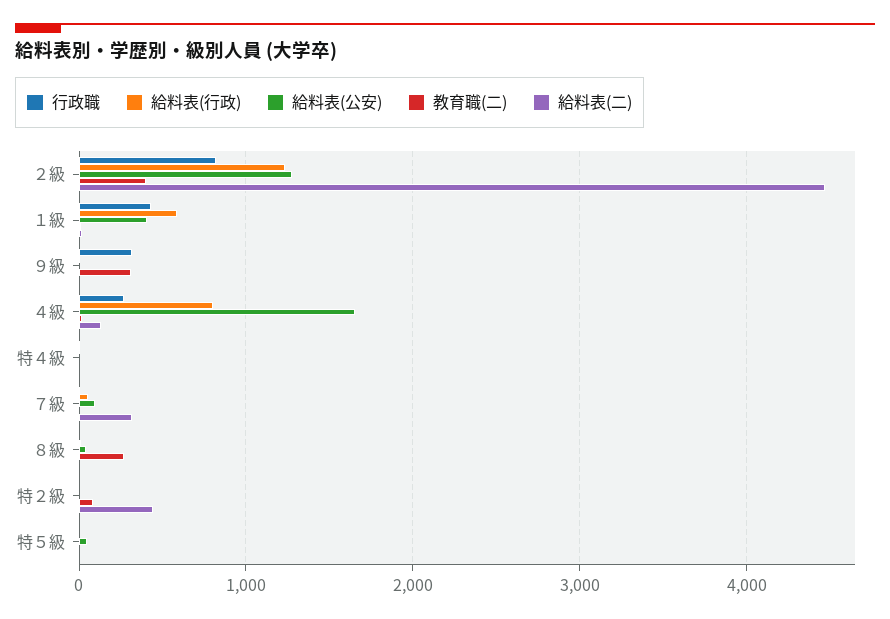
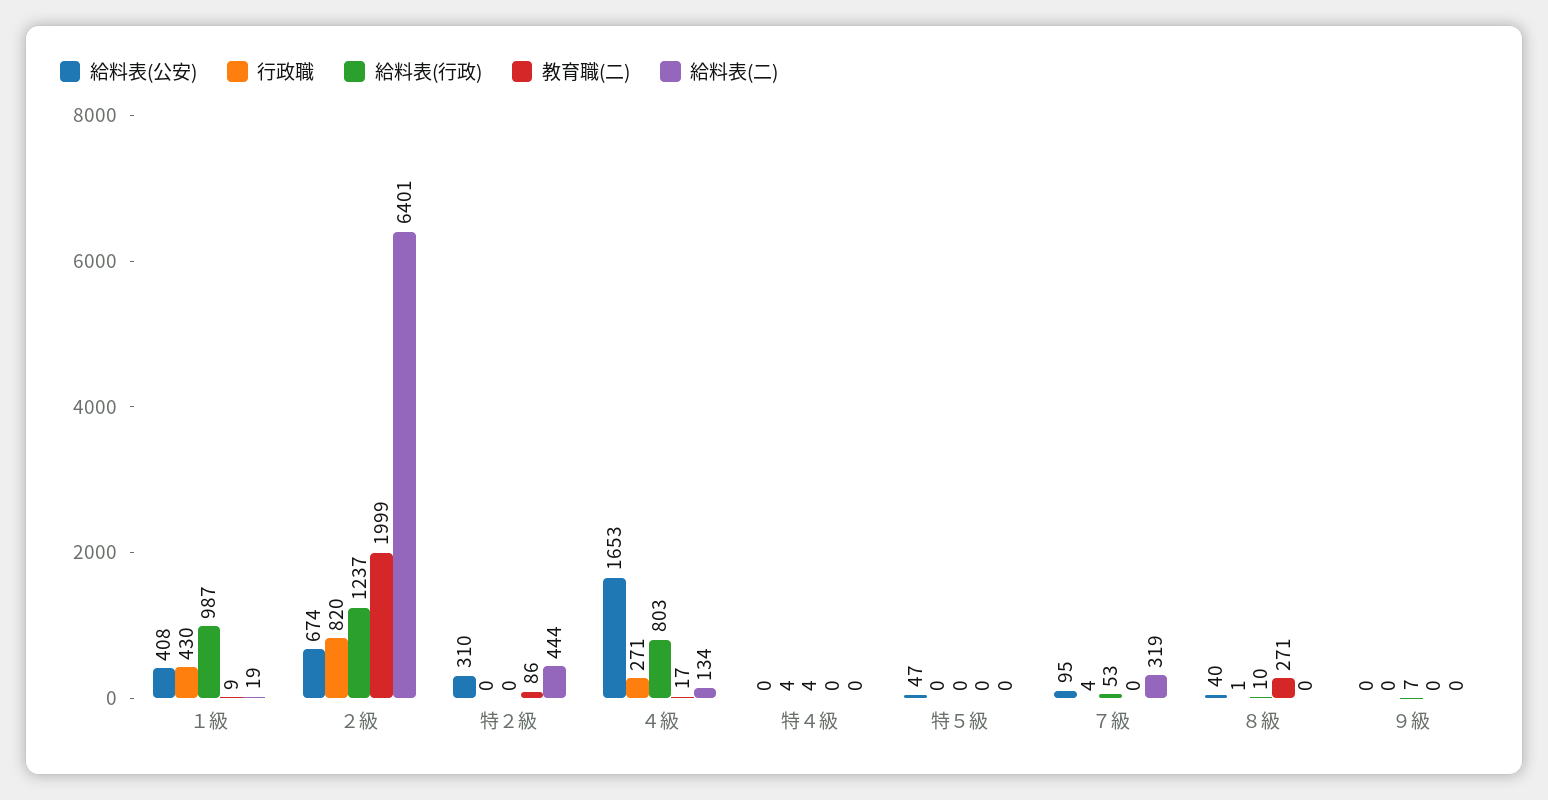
  {
    "行政職": {
      "２級": 820,
      "１級": 430,
-     "９級": 300,
+     "９級": 0,
      "４級": 271,
      "特４級": 4,
      "７級": 4,
      "８級": 1,
      "特２級": 0,
      "特５級": 0
    },
    "給料表(行政)": {
      "２級": 1237,
-     "１級": 600,
+     "１級": 987,
      "９級": 7,
      "４級": 803,
      "特４級": 4,
      "７級": 53,
      "８級": 10,
      "特２級": 0,
      "特５級": 0
    },
    "給料表(公安)": {
-     "２級": 1300,
+     "２級": 674,
      "１級": 408,
      "９級": 0,
      "４級": 1653,
      "特４級": 0,
      "７級": 95,
      "８級": 40,
-     "特２級": 0,
+     "特２級": 310,
      "特５級": 47
    },
    "教育職(二)": {
-     "２級": 400,
+     "２級": 1999,
      "１級": 9,
-     "９級": 300,
+     "９級": 0,
      "４級": 17,
      "特４級": 0,
      "７級": 0,
      "８級": 271,
      "特２級": 86,
      "特５級": 0
    },
    "給料表(二)": {
-     "２級": 4500,
+     "２級": 6401,
      "１級": 19,
      "９級": 0,
      "４級": 134,
      "特４級": 0,
      "７級": 319,
      "８級": 0,
      "特２級": 444,
      "特５級": 0
    }
  }

